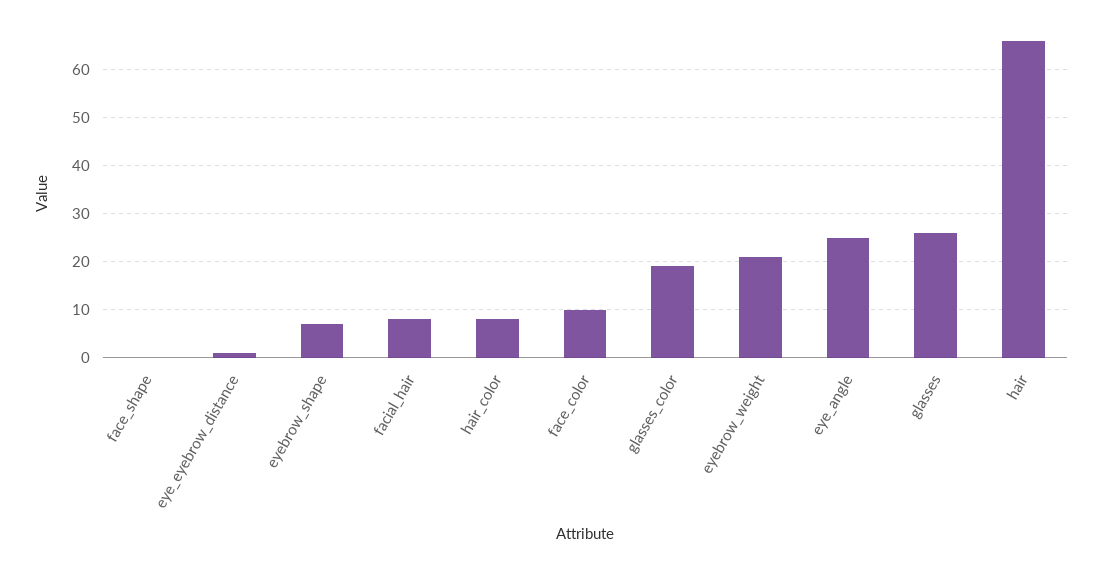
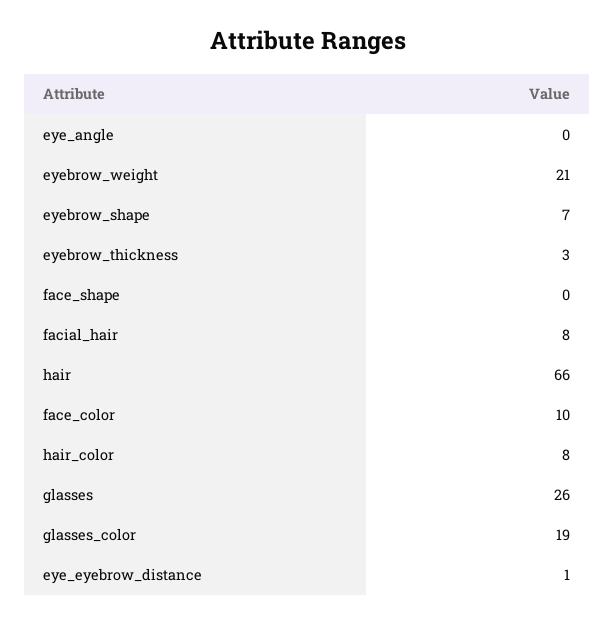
  {
    "face_shape": 0,
    "eye_eyebrow_distance": 1,
    "eyebrow_shape": 7,
    "facial_hair": 8,
    "hair_color": 8,
    "face_color": 10,
    "glasses_color": 19,
    "eyebrow_weight": 21,
-   "eye_angle": 25,
+   "eye_angle": 0,
    "glasses": 26,
-   "hair": 66
+   "hair": 66,
+   "eyebrow_thickness": 3
  }

